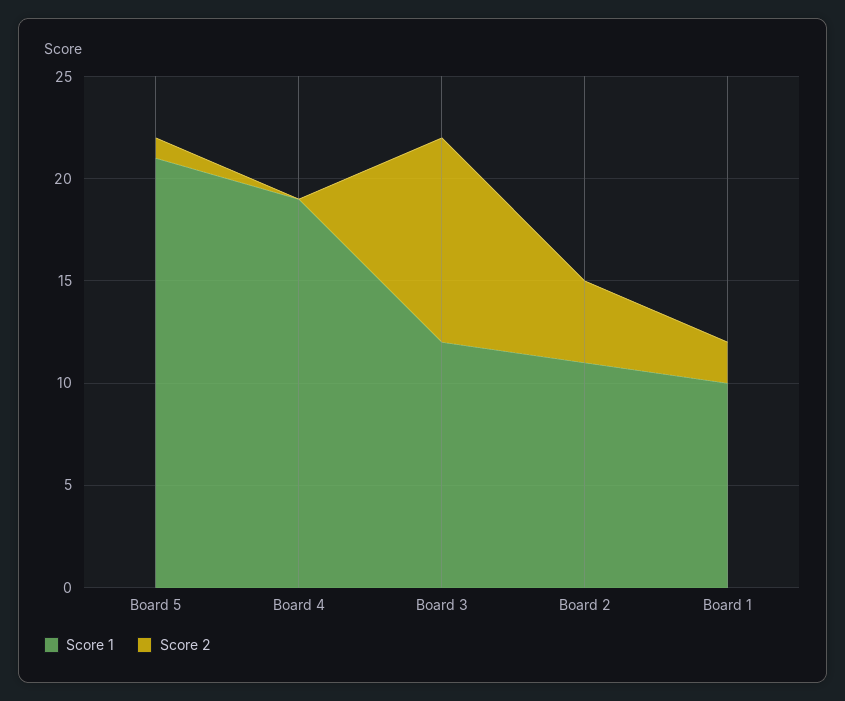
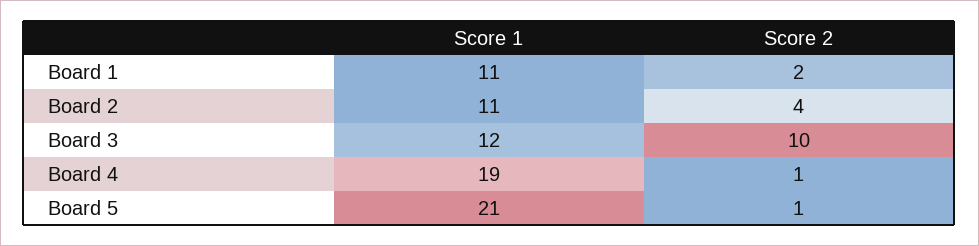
  {
    "Score 1": {
      "Board 5": 21,
      "Board 4": 19,
      "Board 3": 12,
      "Board 2": 11,
-     "Board 1": 10
+     "Board 1": 11
    },
    "Score 2": {
      "Board 5": 1,
-     "Board 4": 0,
+     "Board 4": 1,
      "Board 3": 10,
      "Board 2": 4,
      "Board 1": 2
    }
  }

